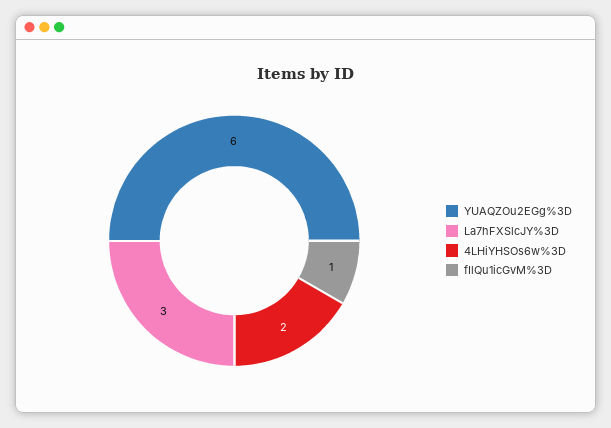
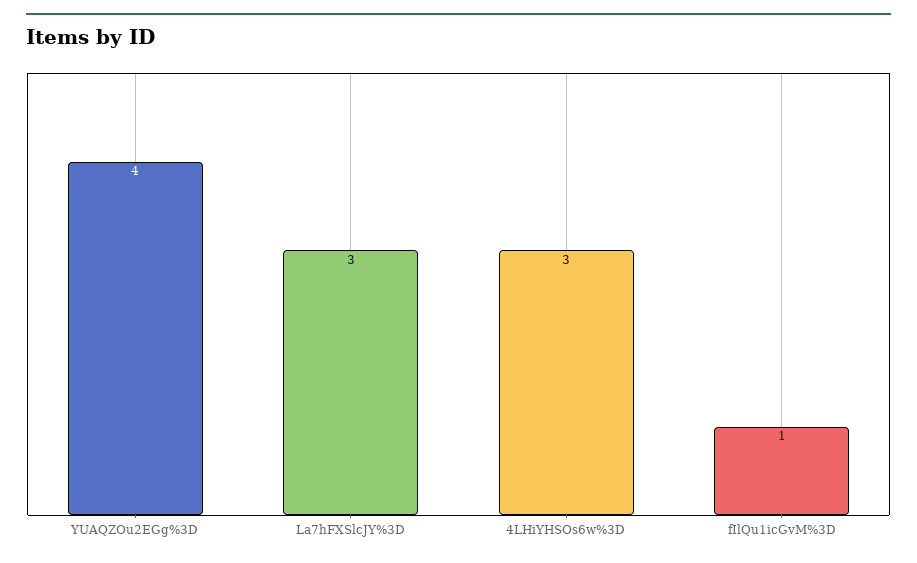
  {
-   "YUAQZOu2EGg%3D": 6,
+   "YUAQZOu2EGg%3D": 4,
    "La7hFXSlcJY%3D": 3,
-   "4LHiYHSOs6w%3D": 2,
+   "4LHiYHSOs6w%3D": 3,
    "fIlQu1icGvM%3D": 1
  }

